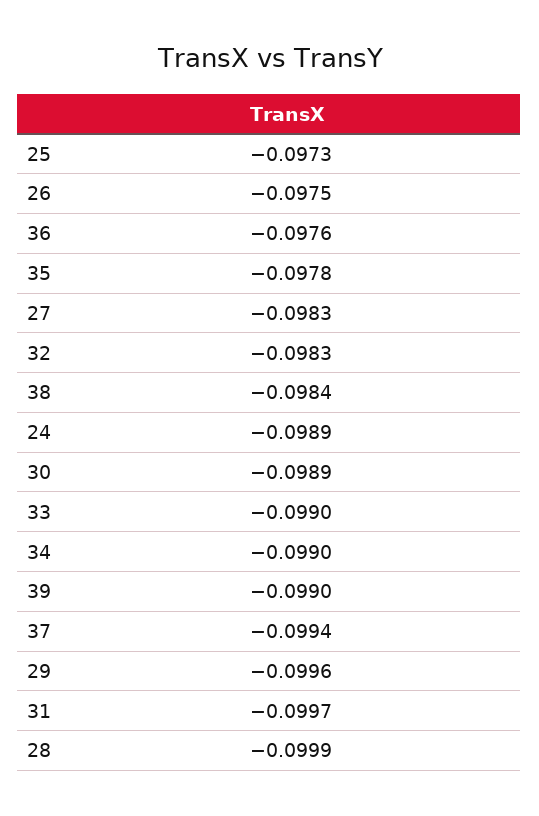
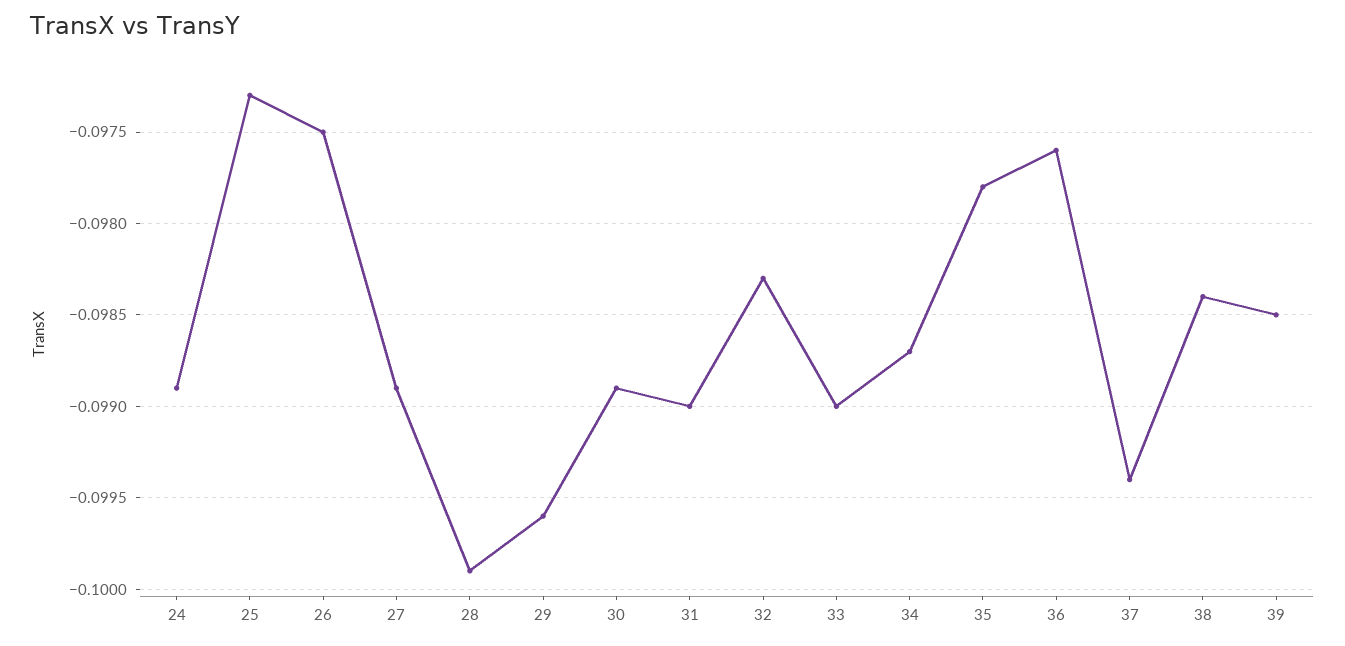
  {
    "25": -0.0973,
    "26": -0.0975,
    "36": -0.0976,
    "35": -0.0978,
-   "27": -0.0983,
+   "27": -0.0989,
    "32": -0.0983,
    "38": -0.0984,
    "24": -0.0989,
    "30": -0.0989,
    "33": -0.099,
-   "34": -0.099,
+   "34": -0.0987,
-   "39": -0.099,
+   "39": -0.0985,
    "37": -0.0994,
    "29": -0.0996,
-   "31": -0.0997,
+   "31": -0.099,
    "28": -0.0999
  }

